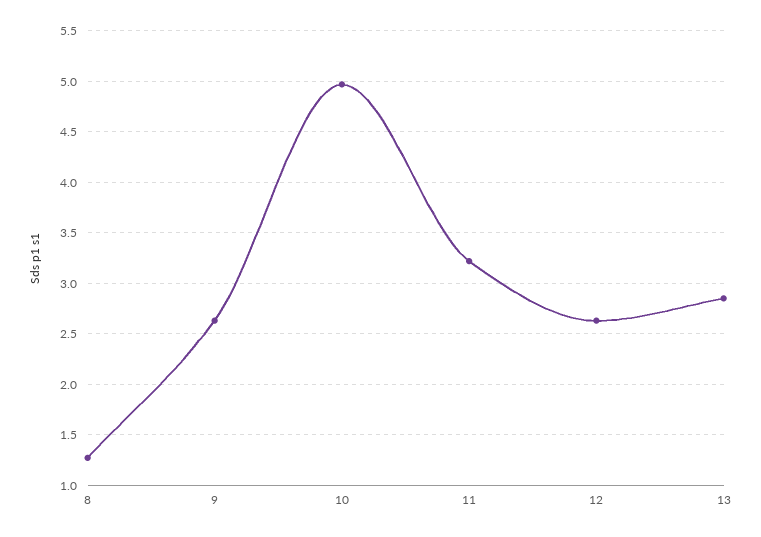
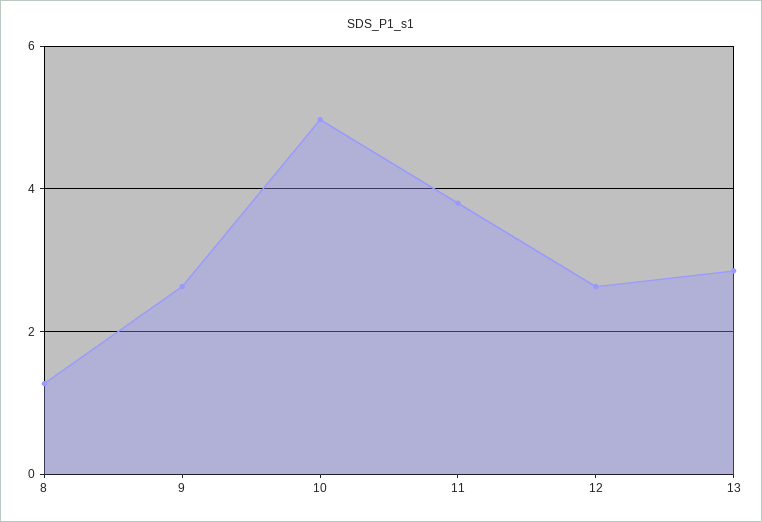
  {
    "8": 1.3,
    "9": 2.6,
    "10": 5,
-   "11": 3.2,
+   "11": 3.8,
    "12": 2.6,
    "13": 2.9
  }

